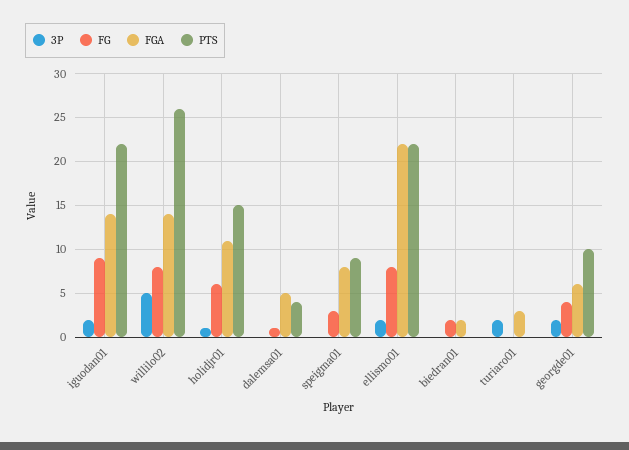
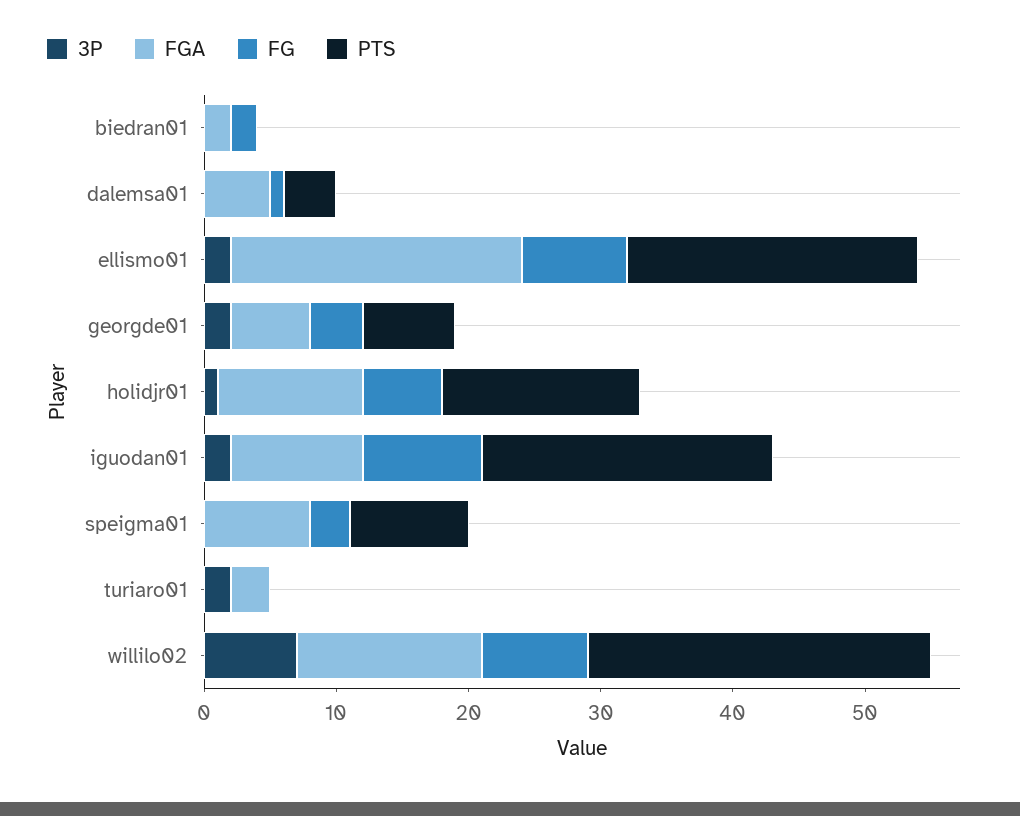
  {
    "3P": {
      "iguodan01": 2,
-     "willilo02": 5,
+     "willilo02": 7,
      "holidjr01": 1,
      "dalemsa01": 0,
      "speigma01": 0,
      "ellismo01": 2,
      "biedran01": 0,
      "turiaro01": 2,
      "georgde01": 2
    },
    "FG": {
      "iguodan01": 9,
      "willilo02": 8,
      "holidjr01": 6,
      "dalemsa01": 1,
      "speigma01": 3,
      "ellismo01": 8,
      "biedran01": 2,
      "turiaro01": 0,
      "georgde01": 4
    },
    "FGA": {
-     "iguodan01": 14,
+     "iguodan01": 10,
      "willilo02": 14,
      "holidjr01": 11,
      "dalemsa01": 5,
      "speigma01": 8,
      "ellismo01": 22,
      "biedran01": 2,
      "turiaro01": 3,
      "georgde01": 6
    },
    "PTS": {
      "iguodan01": 22,
      "willilo02": 26,
      "holidjr01": 15,
      "dalemsa01": 4,
      "speigma01": 9,
      "ellismo01": 22,
      "biedran01": 0,
      "turiaro01": 0,
-     "georgde01": 10
+     "georgde01": 7
    }
  }

